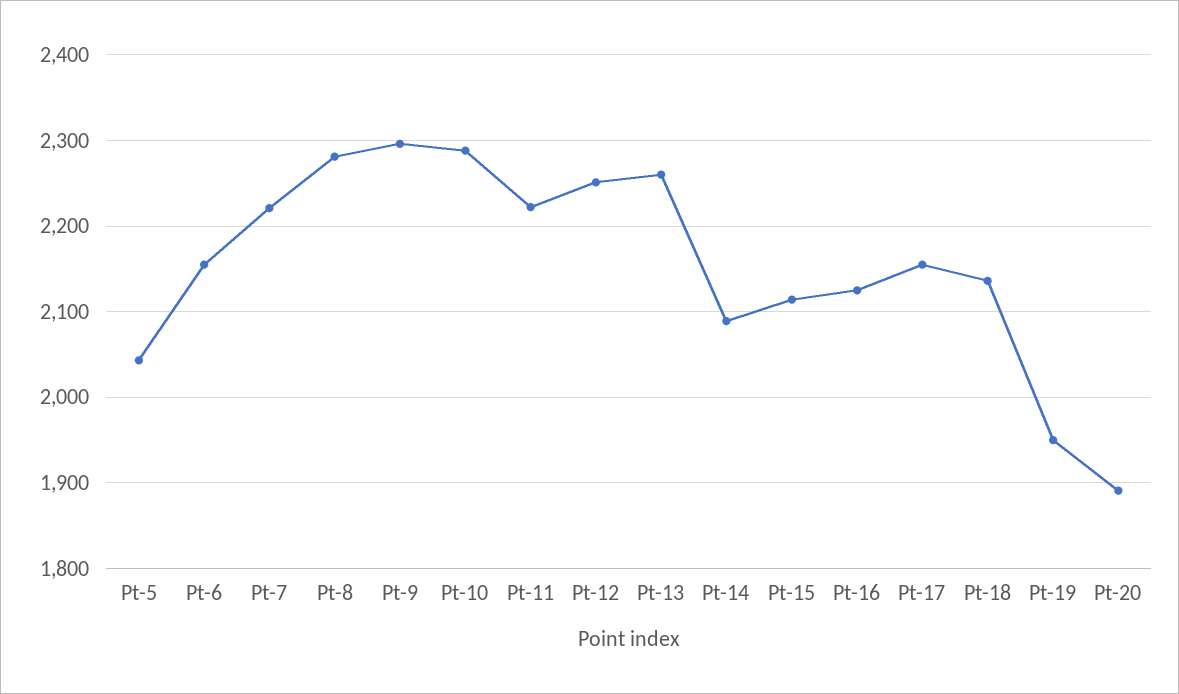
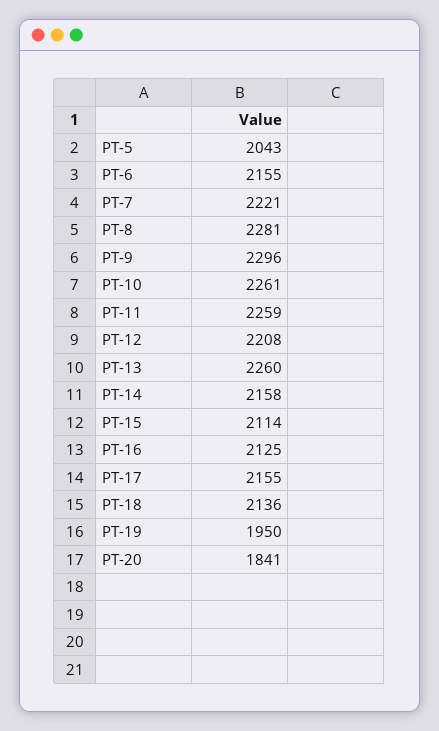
  {
    "Pt-5": 2043,
    "Pt-6": 2155,
    "Pt-7": 2221,
    "Pt-8": 2281,
    "Pt-9": 2296,
-   "Pt-10": 2290,
+   "Pt-10": 2261,
-   "Pt-11": 2220,
+   "Pt-11": 2259,
-   "Pt-12": 2250,
+   "Pt-12": 2208,
    "Pt-13": 2260,
-   "Pt-14": 2090,
+   "Pt-14": 2158,
    "Pt-15": 2114,
    "Pt-16": 2125,
    "Pt-17": 2155,
    "Pt-18": 2136,
    "Pt-19": 1950,
-   "Pt-20": 1890
+   "Pt-20": 1841
  }

